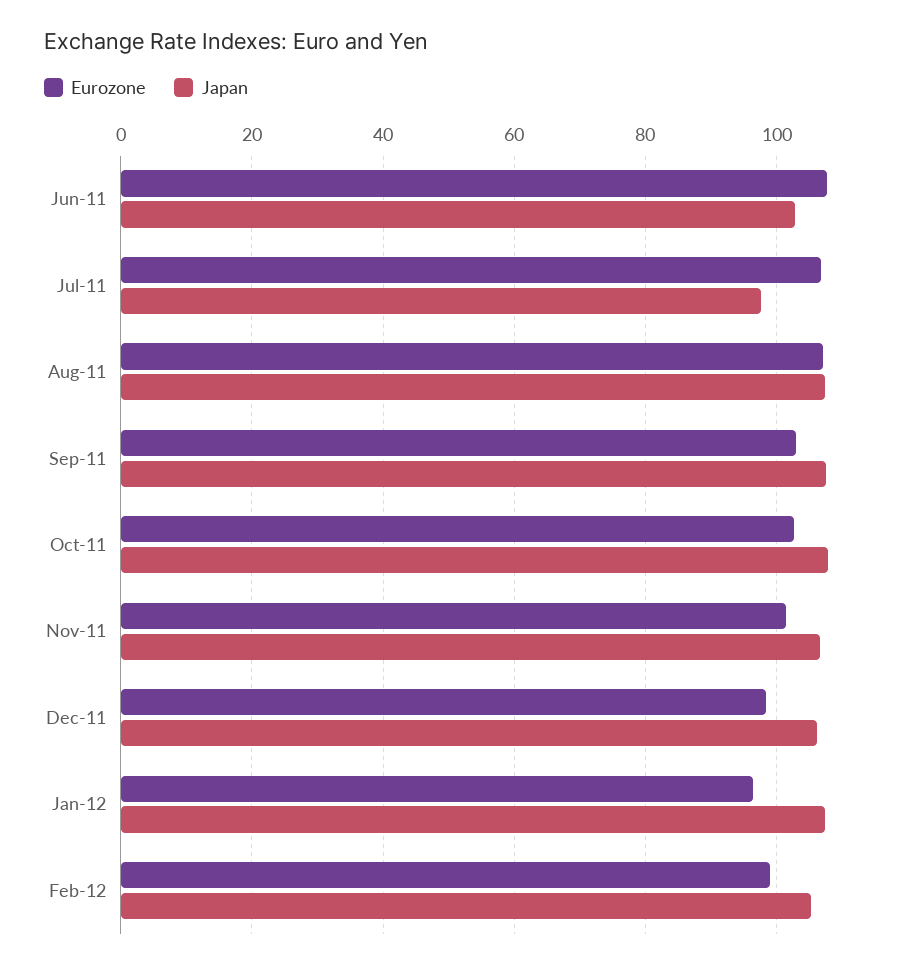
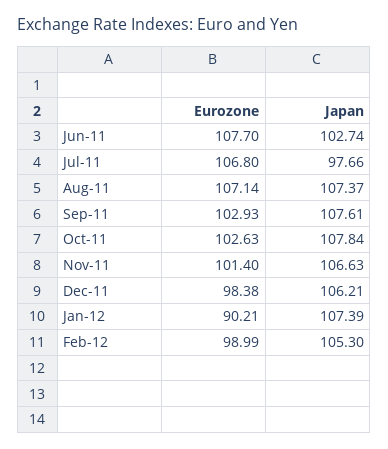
  {
    "Eurozone": {
      "Jun-11": 107.7,
      "Jul-11": 106.8,
      "Aug-11": 107.14,
      "Sep-11": 102.93,
      "Oct-11": 102.63,
      "Nov-11": 101.4,
      "Dec-11": 98.38,
-     "Jan-12": 96,
+     "Jan-12": 90.21,
      "Feb-12": 98.99
    },
    "Japan": {
      "Jun-11": 102.74,
      "Jul-11": 97.66,
      "Aug-11": 107.37,
      "Sep-11": 107.61,
      "Oct-11": 107.84,
      "Nov-11": 106.63,
      "Dec-11": 106.21,
      "Jan-12": 107.39,
      "Feb-12": 105.3
    }
  }

